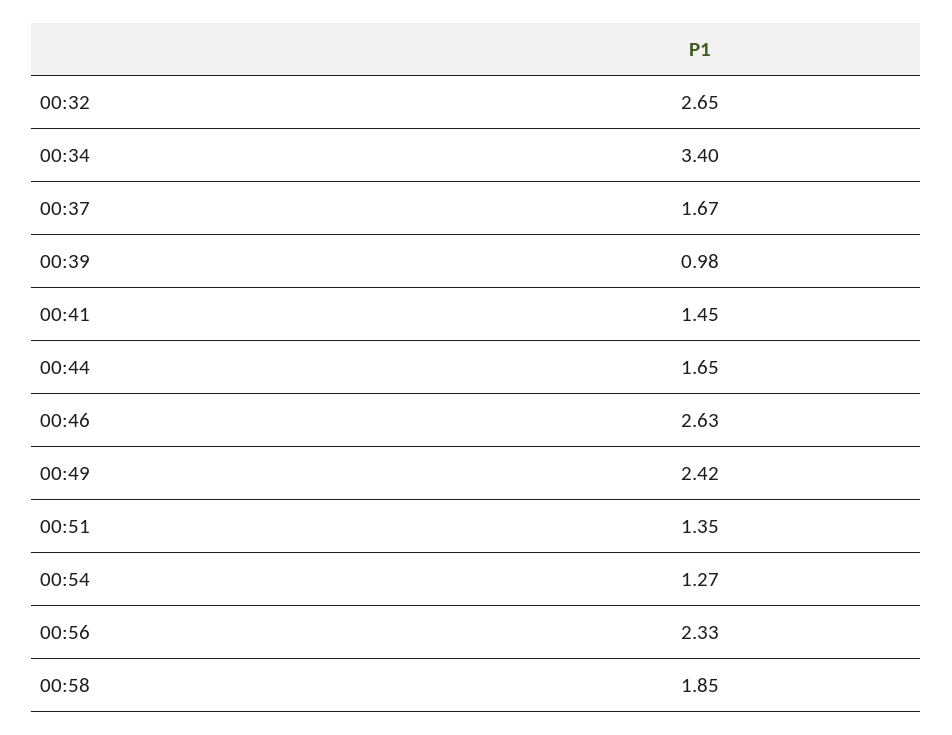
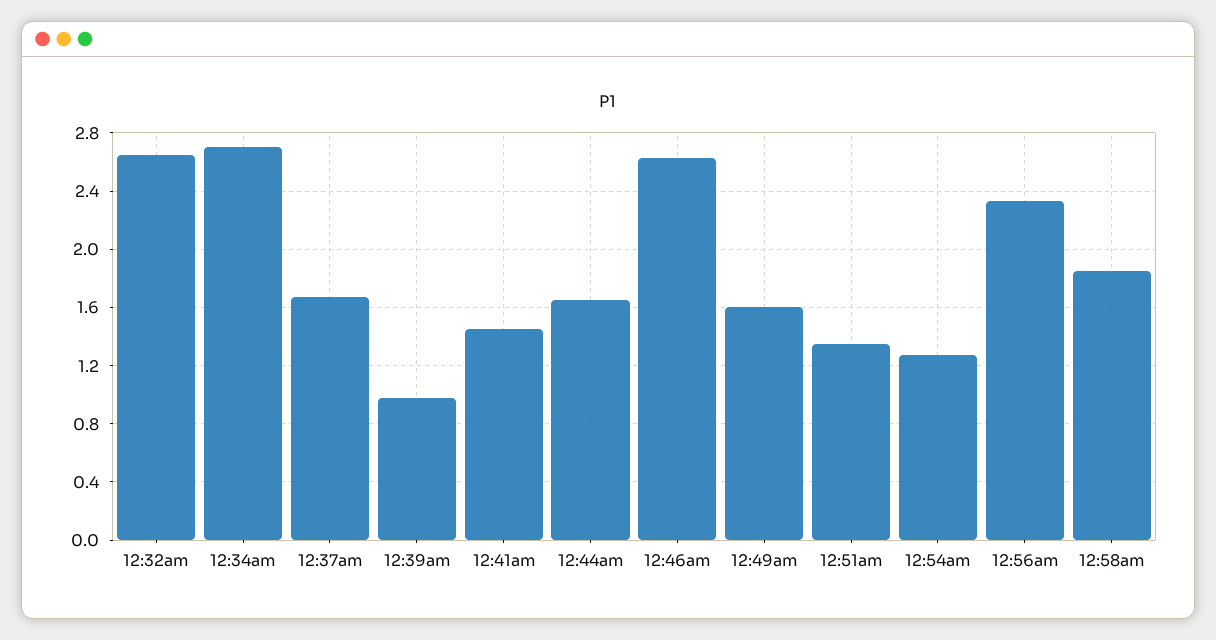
  {
    "00:32": 2.65,
-   "00:34": 3.4,
+   "00:34": 2.7,
    "00:37": 1.67,
    "00:39": 0.98,
    "00:41": 1.45,
    "00:44": 1.65,
    "00:46": 2.63,
-   "00:49": 2.42,
+   "00:49": 1.6,
    "00:51": 1.35,
    "00:54": 1.27,
    "00:56": 2.33,
    "00:58": 1.85
  }

